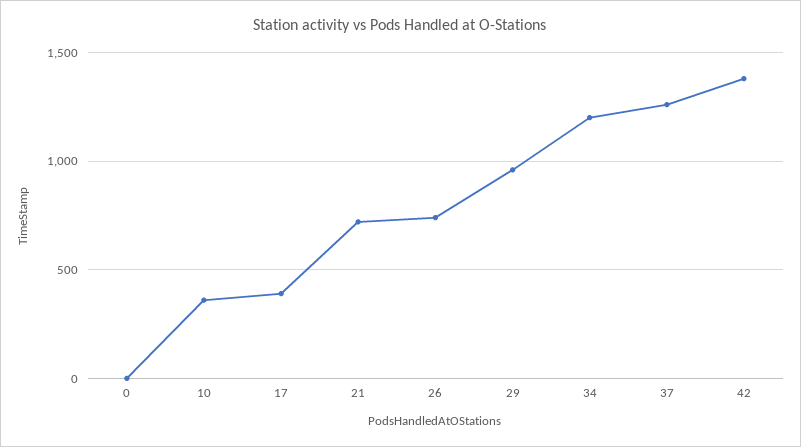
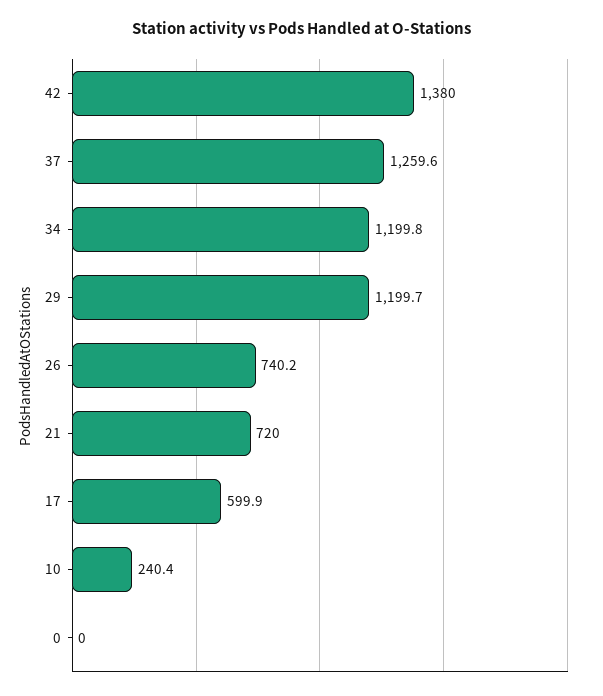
  {
    "0": 0,
-   "10": 350,
+   "10": 240.4,
-   "17": 400,
+   "17": 599.9,
    "21": 720,
    "26": 740.2,
-   "29": 950,
+   "29": 1199.7,
    "34": 1199.8,
    "37": 1259.6,
    "42": 1380
  }

